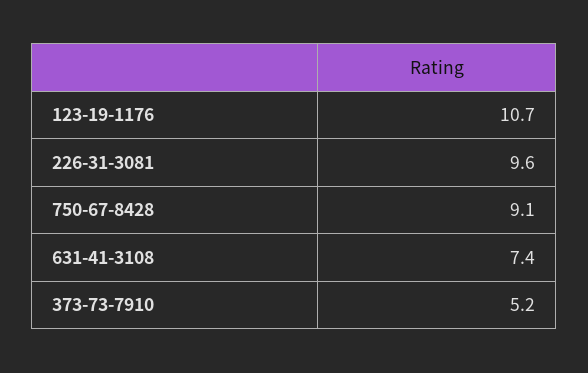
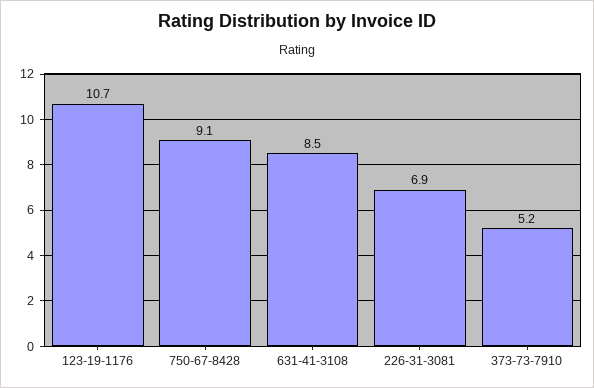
  {
    "123-19-1176": 10.7,
-   "226-31-3081": 9.6,
+   "226-31-3081": 6.9,
    "750-67-8428": 9.1,
-   "631-41-3108": 7.4,
+   "631-41-3108": 8.5,
    "373-73-7910": 5.2
  }

